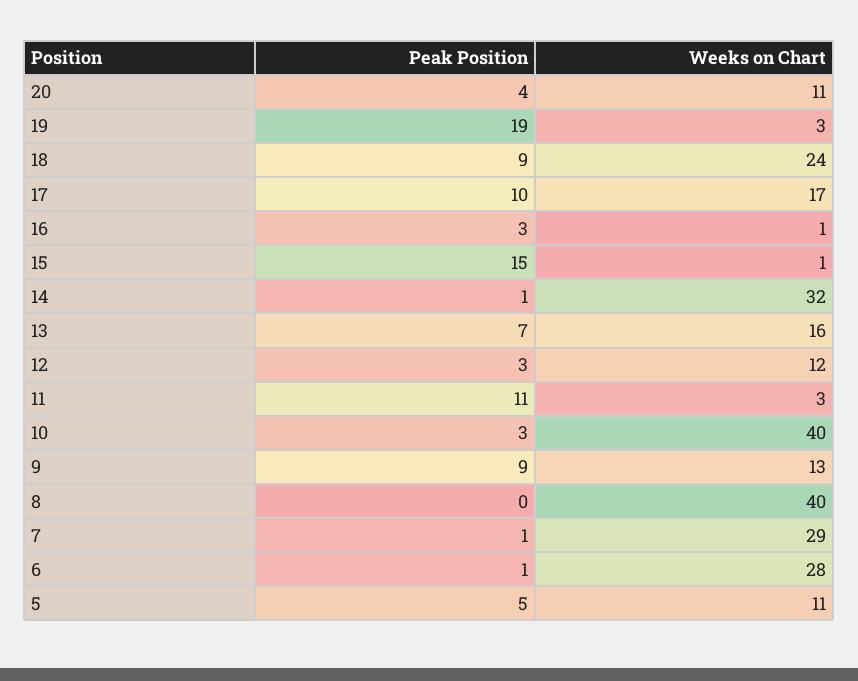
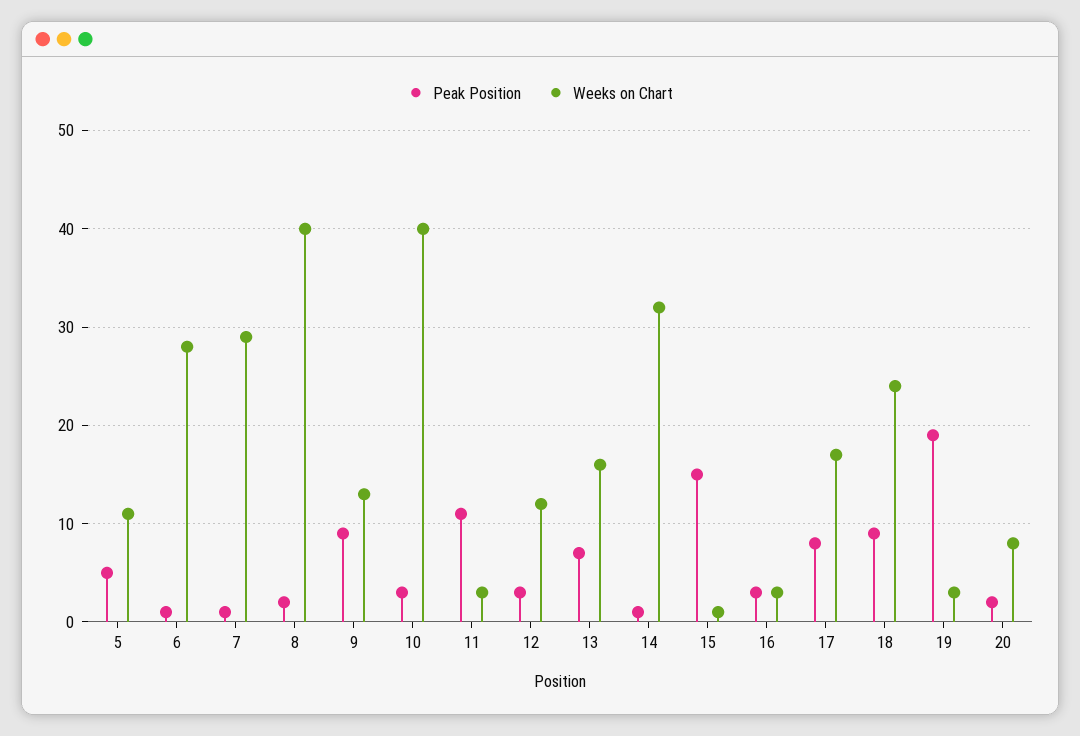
  {
    "Peak Position": {
-     "20": 4,
+     "20": 2,
      "19": 19,
      "18": 9,
-     "17": 10,
+     "17": 8,
      "16": 3,
      "15": 15,
      "14": 1,
      "13": 7,
      "12": 3,
      "11": 11,
      "10": 3,
      "9": 9,
-     "8": 0,
+     "8": 2,
      "7": 1,
      "6": 1,
      "5": 5
    },
    "Weeks on Chart": {
-     "20": 11,
+     "20": 8,
      "19": 3,
      "18": 24,
      "17": 17,
-     "16": 1,
+     "16": 3,
      "15": 1,
      "14": 32,
      "13": 16,
      "12": 12,
      "11": 3,
      "10": 40,
      "9": 13,
      "8": 40,
      "7": 29,
      "6": 28,
      "5": 11
    }
  }

